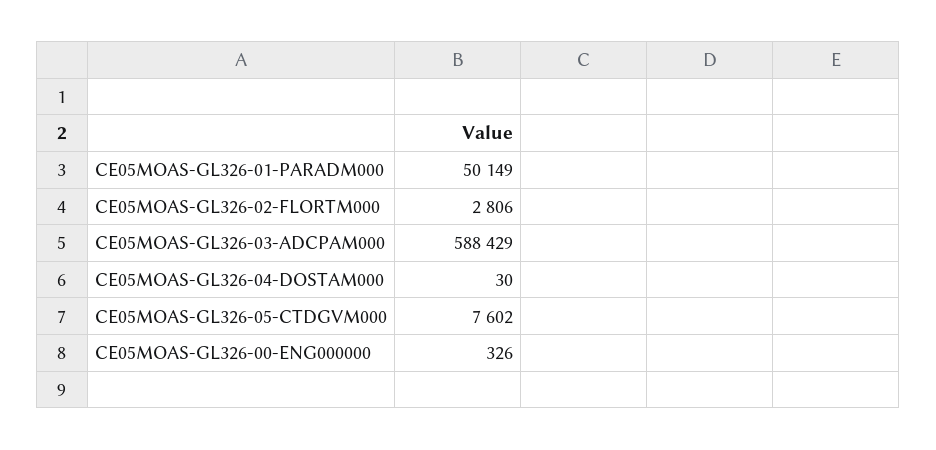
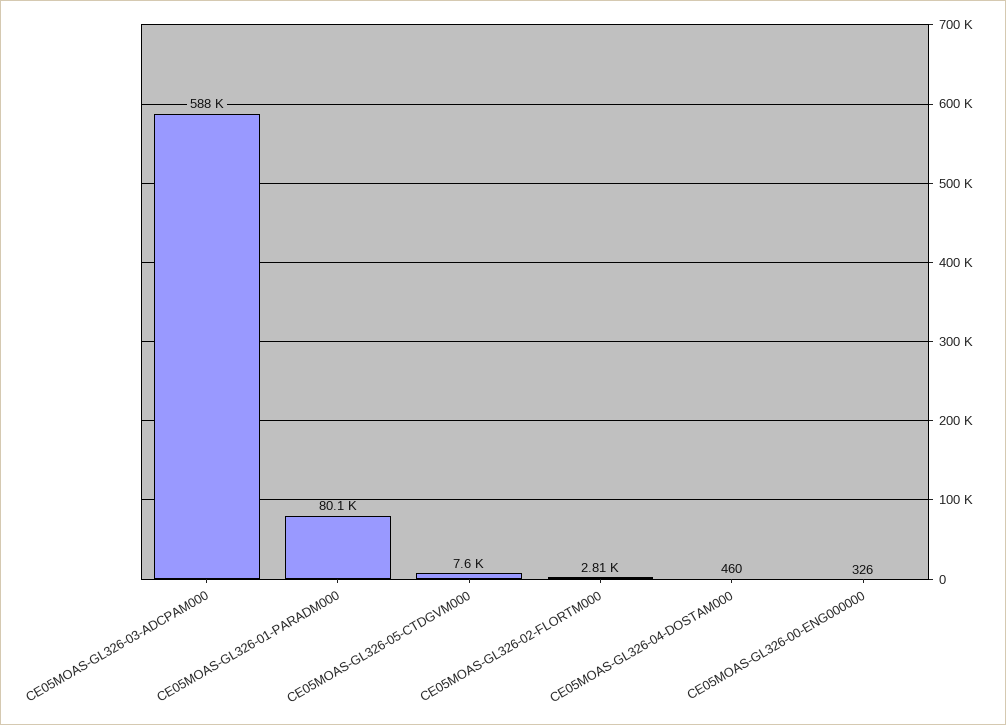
  {
-   "CE05MOAS-GL326-01-PARADM000": 50149,
+   "CE05MOAS-GL326-01-PARADM000": 80100,
    "CE05MOAS-GL326-02-FLORTM000": 2806,
    "CE05MOAS-GL326-03-ADCPAM000": 588429,
-   "CE05MOAS-GL326-04-DOSTAM000": 30,
+   "CE05MOAS-GL326-04-DOSTAM000": 460,
    "CE05MOAS-GL326-05-CTDGVM000": 7602,
    "CE05MOAS-GL326-00-ENG000000": 326
  }

